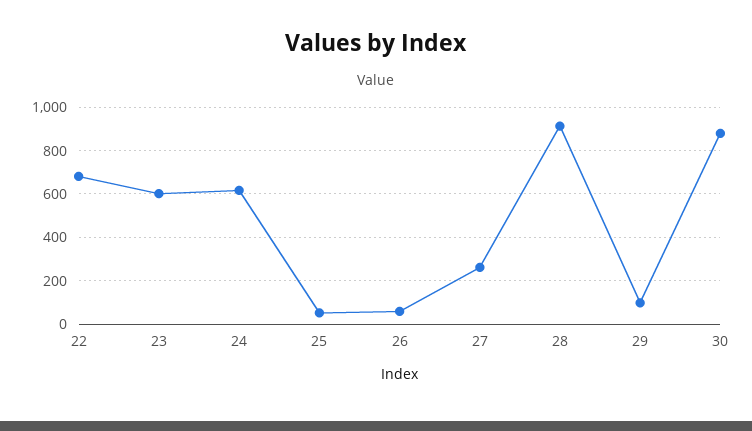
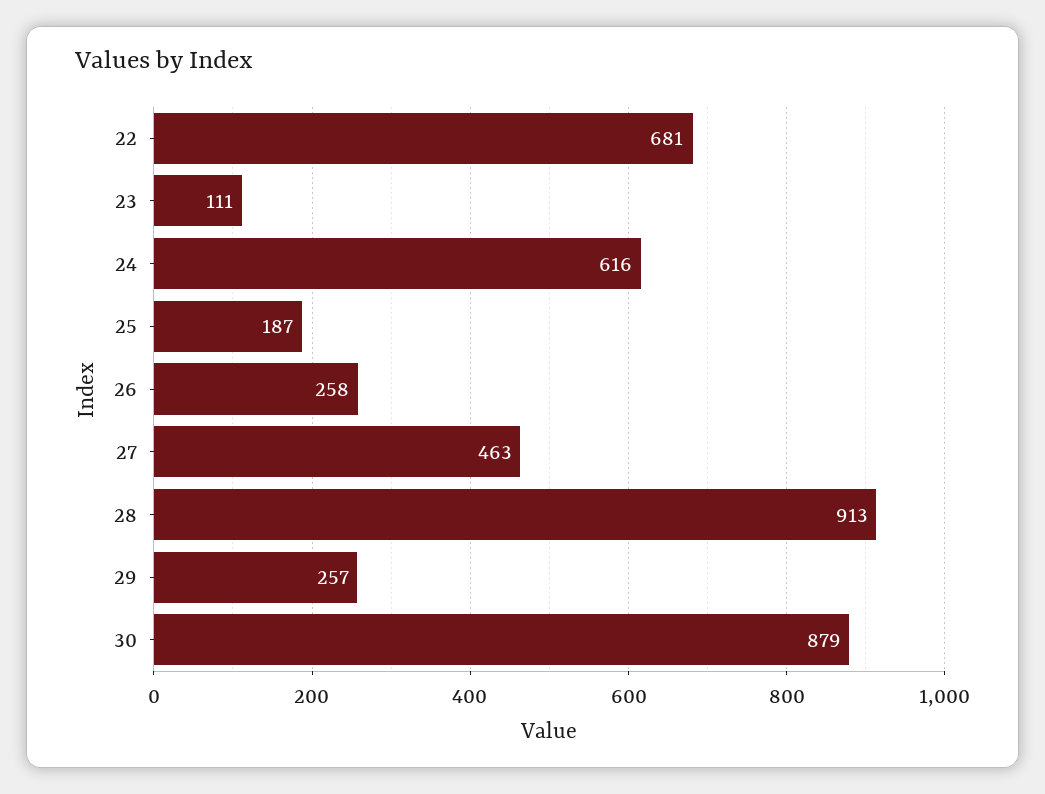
  {
    "22": 681,
-   "23": 600,
+   "23": 111,
    "24": 616,
-   "25": 50,
+   "25": 187,
-   "26": 50,
+   "26": 258,
-   "27": 250,
+   "27": 463,
    "28": 913,
-   "29": 100,
+   "29": 257,
    "30": 879
  }

